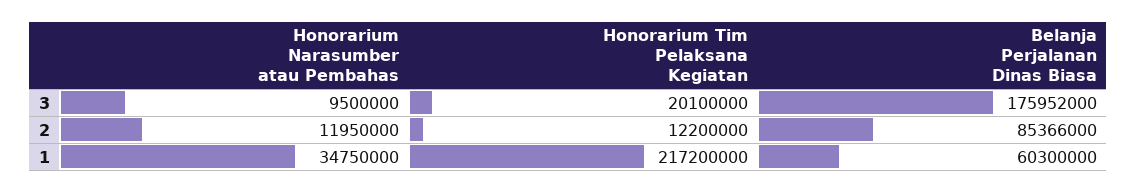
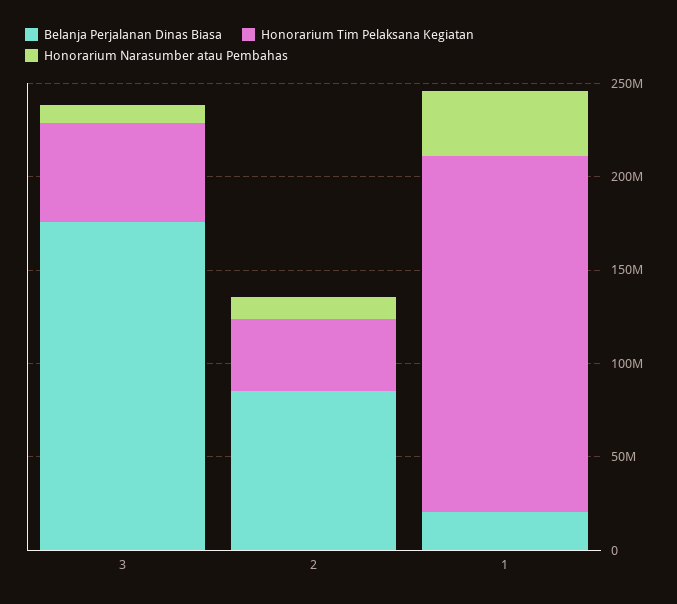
  {
    "Honorarium Narasumber atau Pembahas": {
      "3": 9500000,
      "2": 11950000,
      "1": 34750000
    },
    "Honorarium Tim Pelaksana Kegiatan": {
-     "3": 20100000,
+     "3": 50000000,
-     "2": 12200000,
+     "2": 40000000,
-     "1": 217200000
+     "1": 190000000
    },
    "Belanja Perjalanan Dinas Biasa": {
      "3": 175952000,
      "2": 85366000,
-     "1": 60300000
+     "1": 20000000
    }
  }

